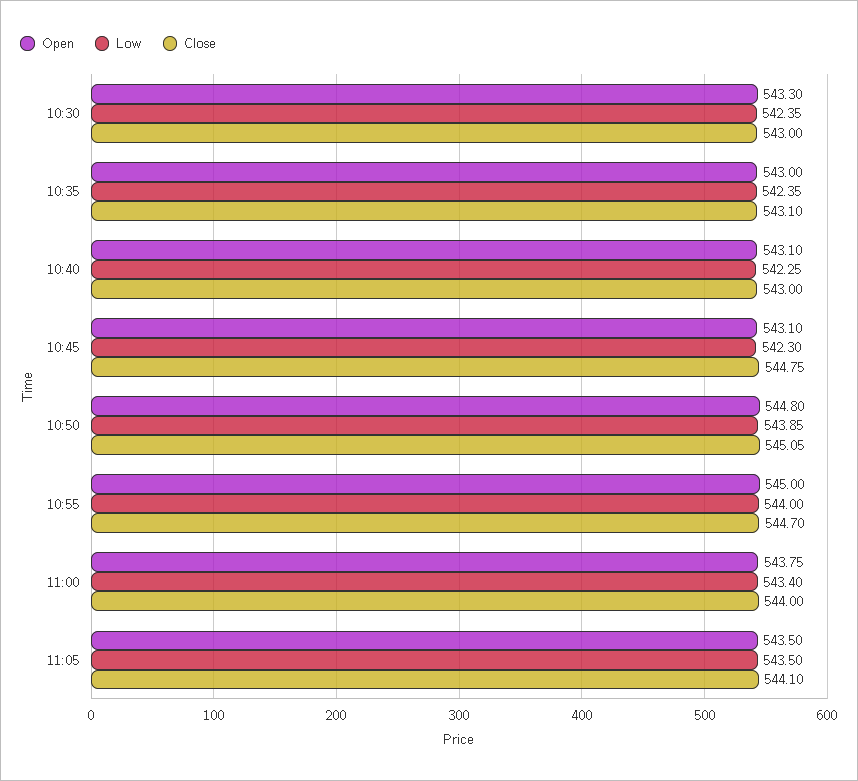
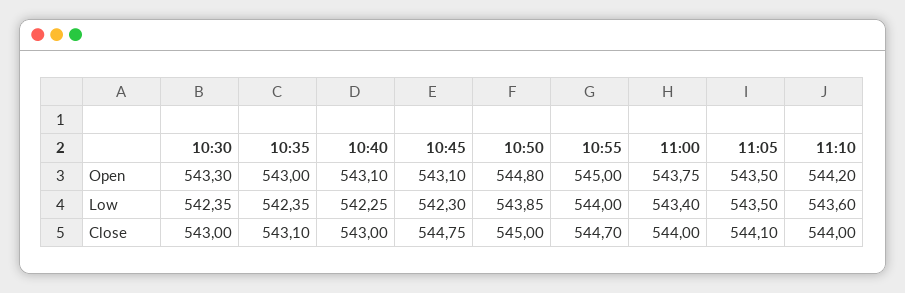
  {
    "Open": {
      "10:30": 543.3,
      "10:35": 543,
      "10:40": 543.1,
      "10:45": 543.1,
      "10:50": 544.8,
      "10:55": 545,
      "11:00": 543.75,
-     "11:05": 543.5
+     "11:05": 543.5,
+     "11:10": 544.2
    },
    "Low": {
      "10:30": 542.35,
      "10:35": 542.35,
      "10:40": 542.25,
      "10:45": 542.3,
      "10:50": 543.85,
      "10:55": 544,
      "11:00": 543.4,
-     "11:05": 543.5
+     "11:05": 543.5,
+     "11:10": 543.6
    },
    "Close": {
      "10:30": 543,
      "10:35": 543.1,
      "10:40": 543,
      "10:45": 544.75,
-     "10:50": 545.05,
+     "10:50": 545,
      "10:55": 544.7,
      "11:00": 544,
-     "11:05": 544.1
+     "11:05": 544.1,
+     "11:10": 544
    }
  }

